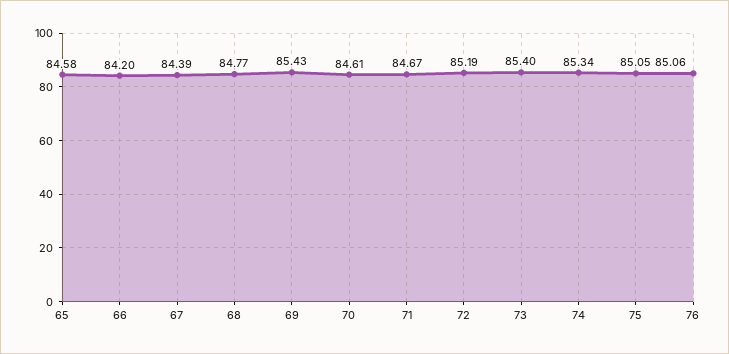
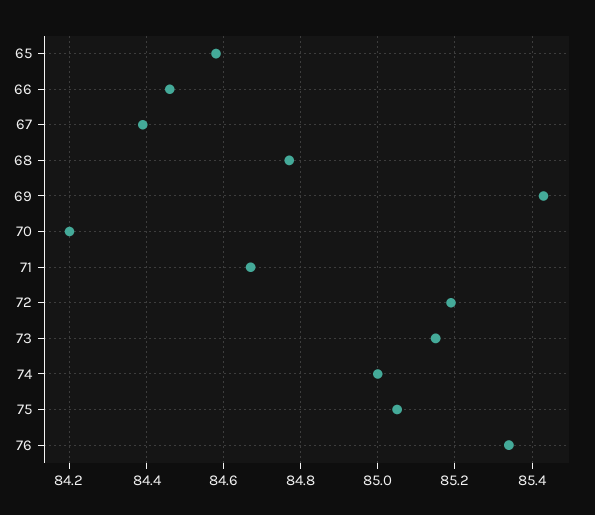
  {
    "65": 84.58,
-   "66": 84.2,
+   "66": 84.45,
    "67": 84.39,
    "68": 84.77,
    "69": 85.43,
-   "70": 84.61,
+   "70": 84.2,
    "71": 84.67,
    "72": 85.19,
-   "73": 85.4,
+   "73": 85.15,
-   "74": 85.34,
+   "74": 85,
    "75": 85.05,
-   "76": 85.06
+   "76": 85.35
  }

